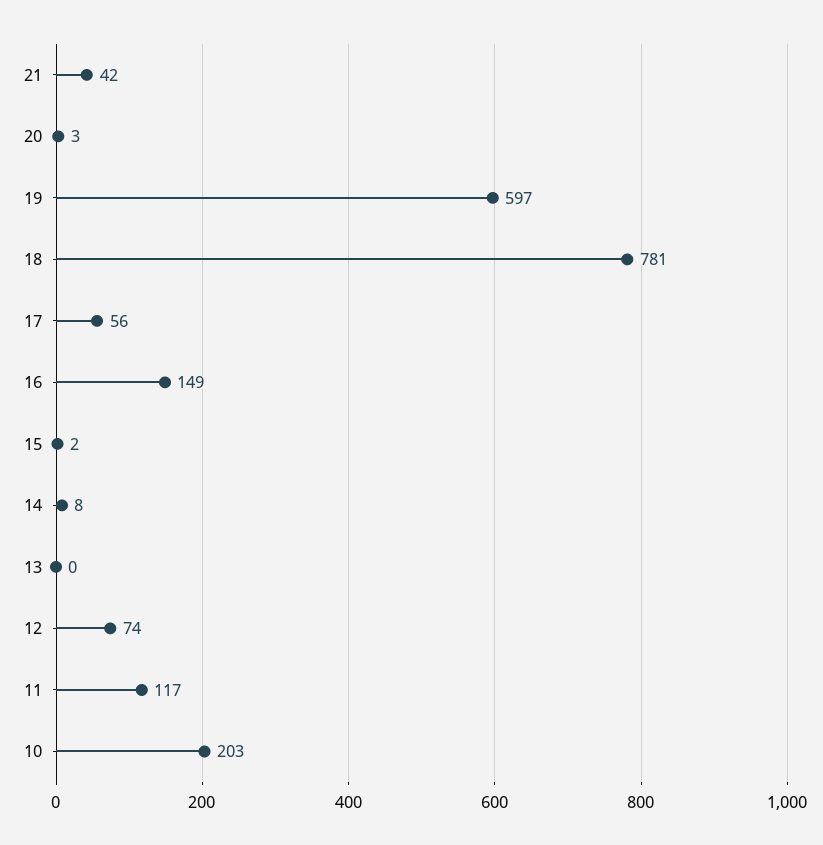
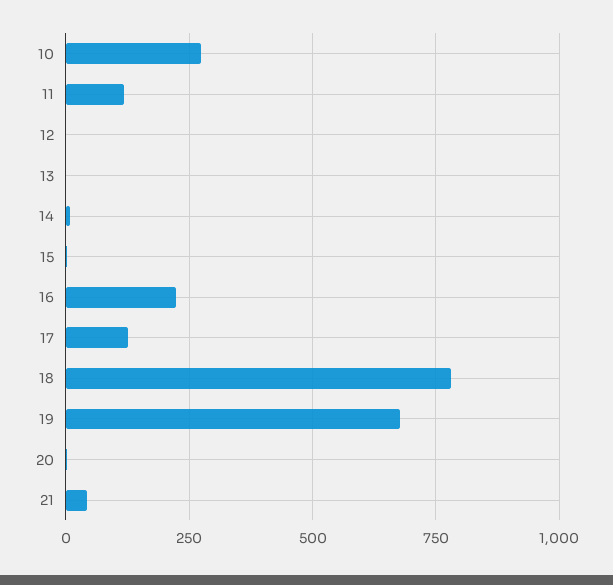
  {
    "21": 42,
    "20": 3,
-   "19": 597,
+   "19": 675,
    "18": 781,
-   "17": 56,
+   "17": 125,
-   "16": 149,
+   "16": 225,
    "15": 2,
    "14": 8,
    "13": 0,
-   "12": 74,
+   "12": 0,
    "11": 117,
-   "10": 203
+   "10": 275
  }

